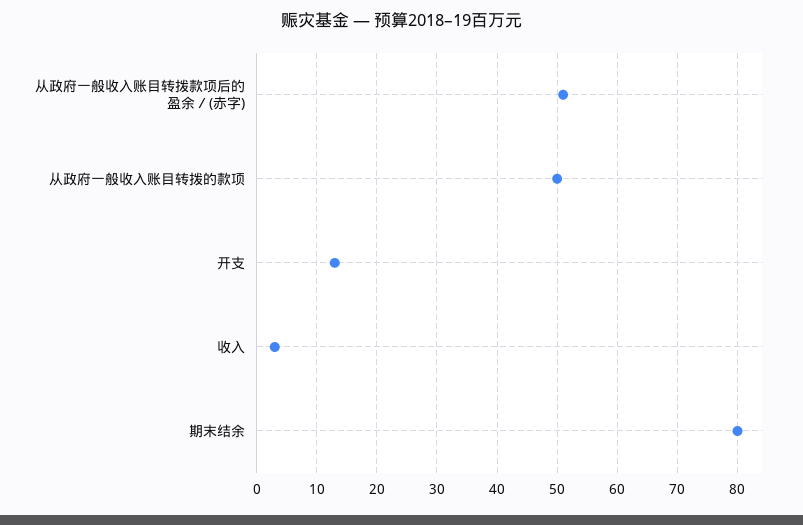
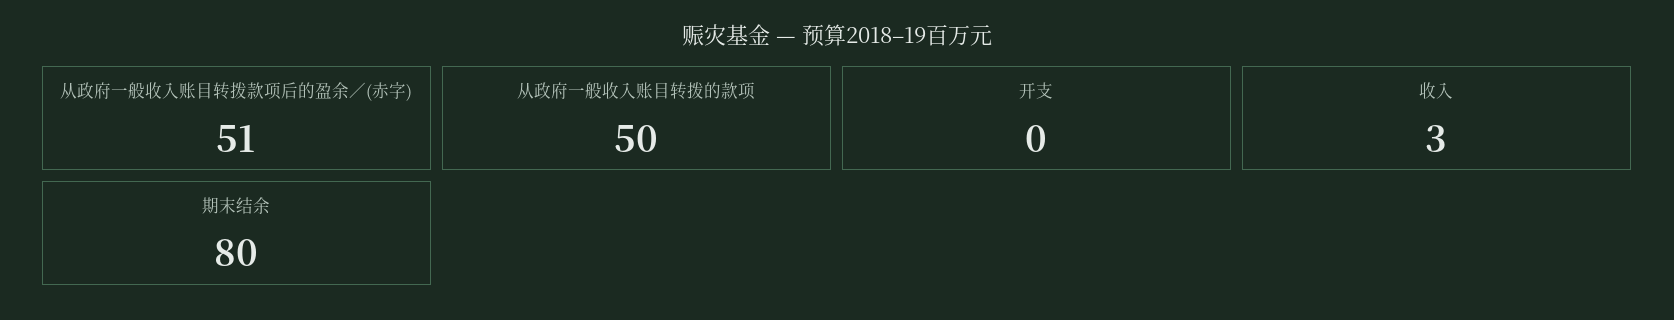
  {
    "从政府一般收入账目转拨款项后的盈余／(赤字)": 51,
    "从政府一般收入账目转拨的款项": 50,
-   "开支": 13,
+   "开支": 0,
    "收入": 3,
    "期末结余": 80
  }

